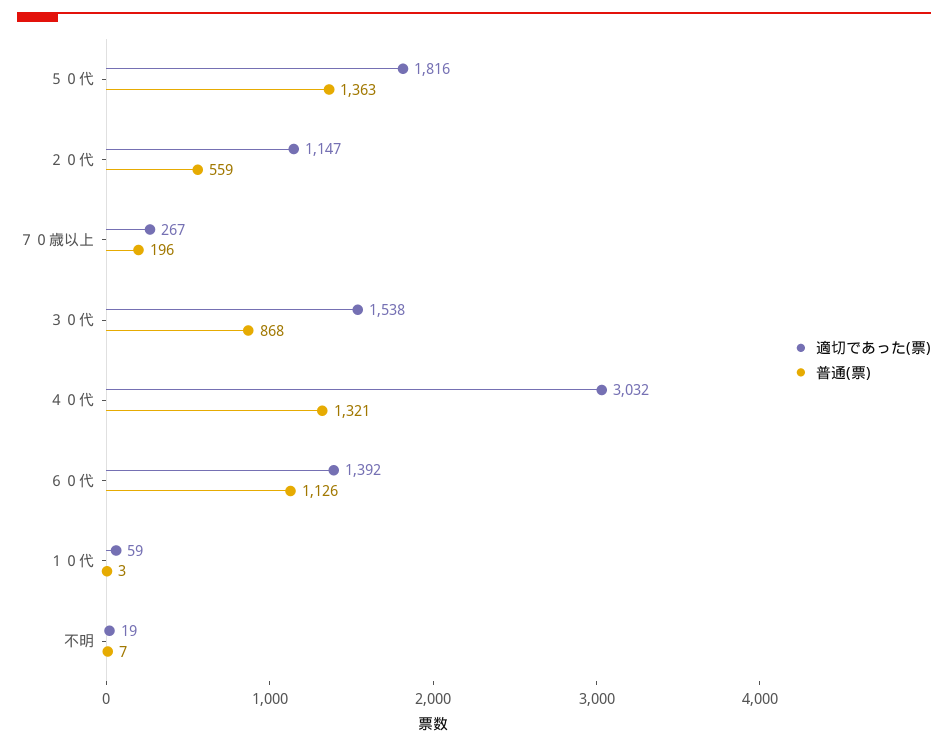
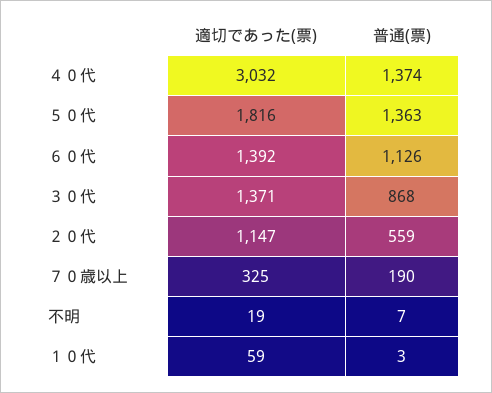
  {
    "適切であった(票)": {
      "５０代": 1816,
      "２０代": 1147,
-     "７０歳以上": 267,
+     "７０歳以上": 325,
-     "３０代": 1538,
+     "３０代": 1371,
      "４０代": 3032,
      "６０代": 1392,
      "１０代": 59,
      "不明": 19
    },
    "普通(票)": {
      "５０代": 1363,
      "２０代": 559,
-     "７０歳以上": 196,
+     "７０歳以上": 190,
      "３０代": 868,
-     "４０代": 1321,
+     "４０代": 1374,
      "６０代": 1126,
      "１０代": 3,
      "不明": 7
    }
  }

